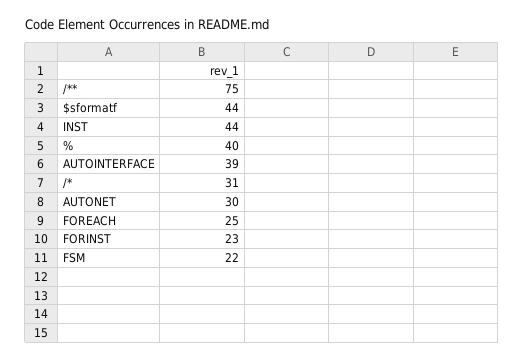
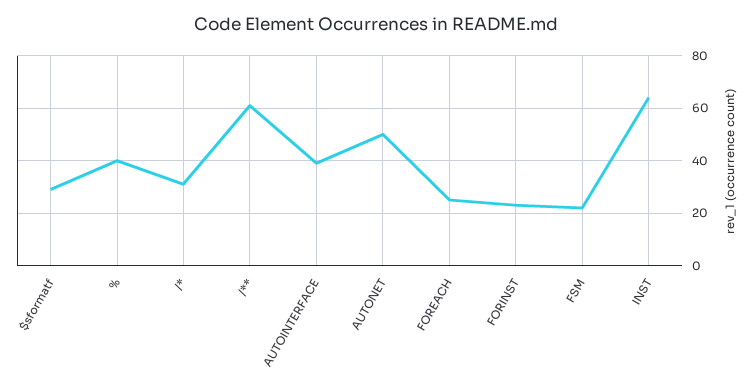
  {
-   "/**": 75,
+   "/**": 60,
-   "$sformatf": 44,
+   "$sformatf": 30,
-   "INST": 44,
+   "INST": 65,
    "%": 40,
    "AUTOINTERFACE": 39,
    "/*": 31,
-   "AUTONET": 30,
+   "AUTONET": 50,
    "FOREACH": 25,
    "FORINST": 23,
    "FSM": 22
  }

